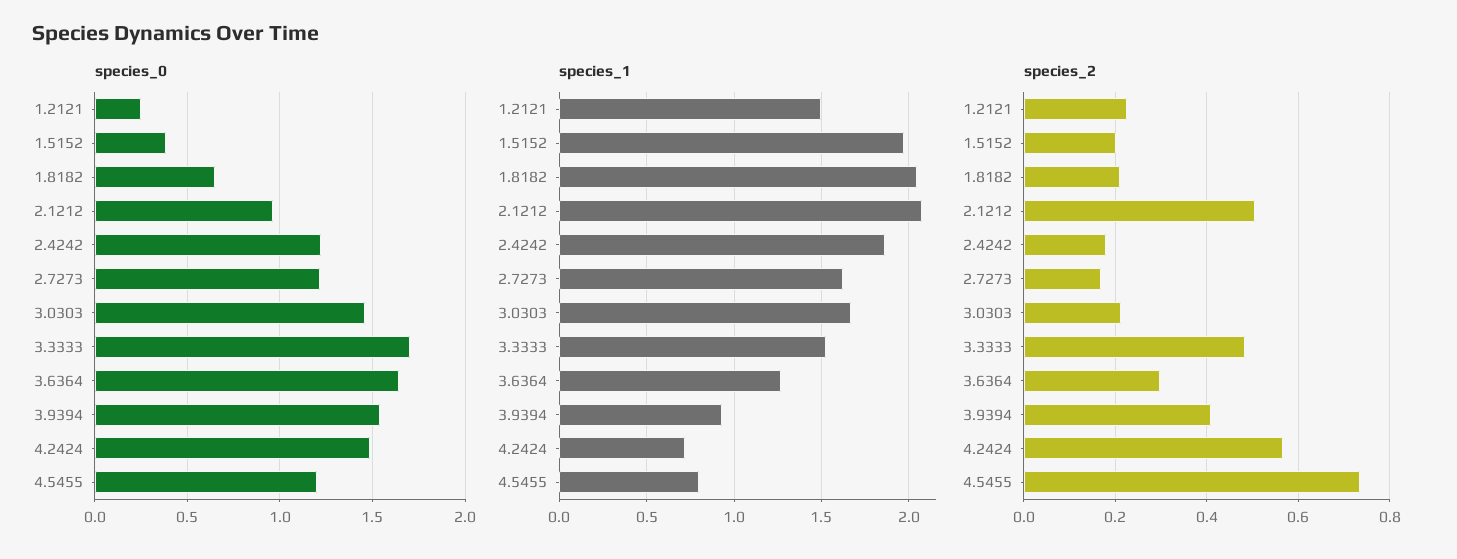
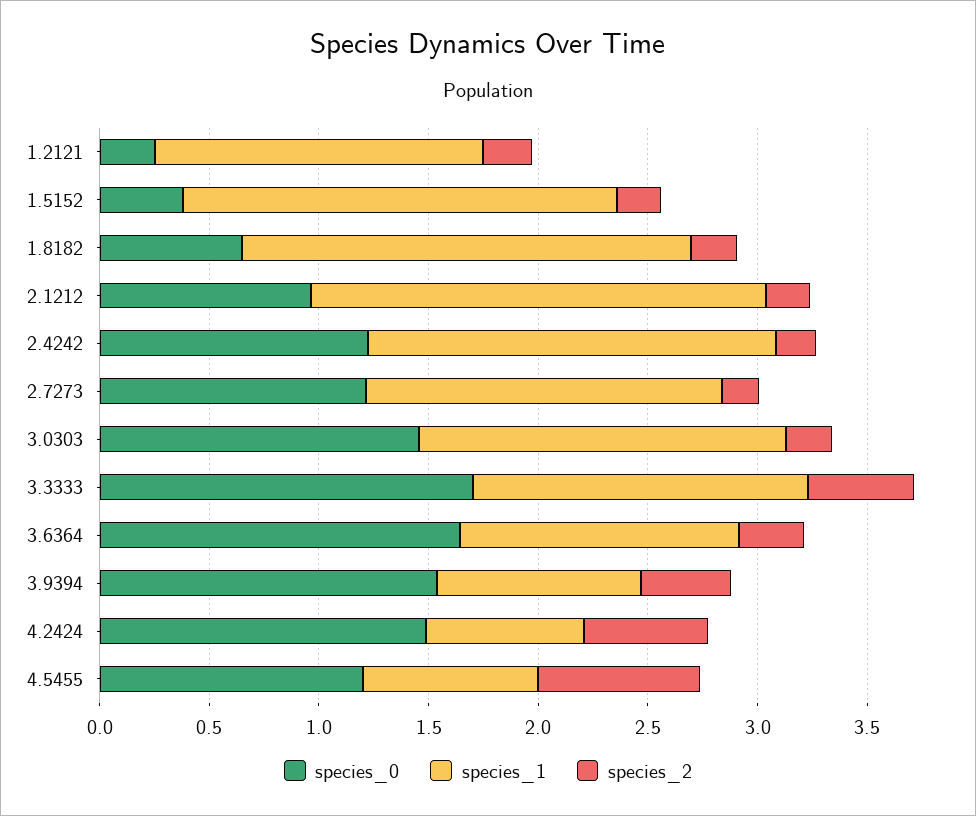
  {
    "species_0": {
      "1.2121": 0.25,
      "1.5152": 0.4,
      "1.8182": 0.65,
      "2.1212": 0.95,
      "2.4242": 1.2,
      "2.7273": 1.2,
      "3.0303": 1.45,
      "3.3333": 1.7,
      "3.6364": 1.65,
      "3.9394": 1.55,
      "4.2424": 1.5,
      "4.5455": 1.2
    },
    "species_1": {
      "1.2121": 1.5,
      "1.5152": 2,
      "1.8182": 2.05,
      "2.1212": 2.05,
      "2.4242": 1.85,
      "2.7273": 1.6,
      "3.0303": 1.65,
      "3.3333": 1.55,
      "3.6364": 1.25,
      "3.9394": 0.95,
      "4.2424": 0.7,
      "4.5455": 0.8
    },
    "species_2": {
      "1.2121": 0.22,
      "1.5152": 0.2,
      "1.8182": 0.2,
-     "2.1212": 0.5,
+     "2.1212": 0.2,
      "2.4242": 0.18,
      "2.7273": 0.16,
      "3.0303": 0.22,
      "3.3333": 0.48,
      "3.6364": 0.3,
      "3.9394": 0.4,
      "4.2424": 0.56,
      "4.5455": 0.74
    }
  }

